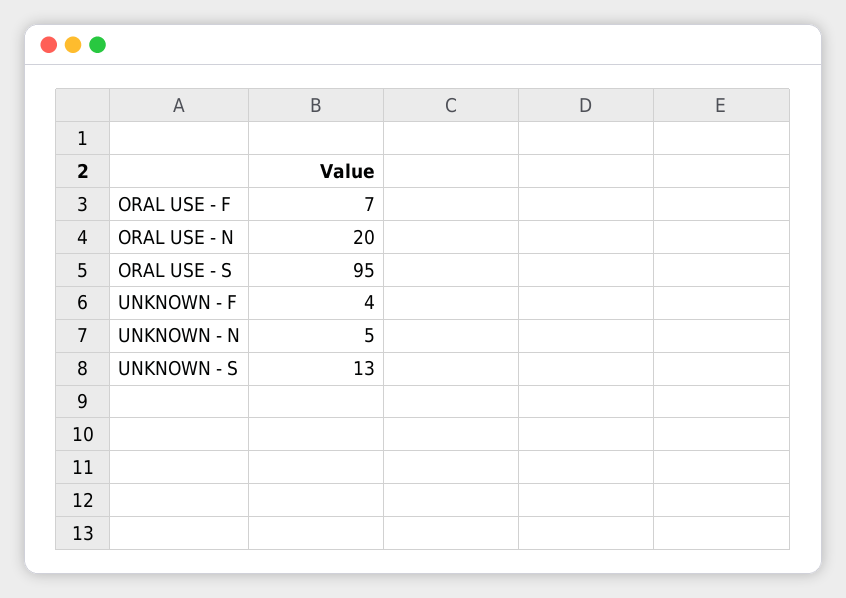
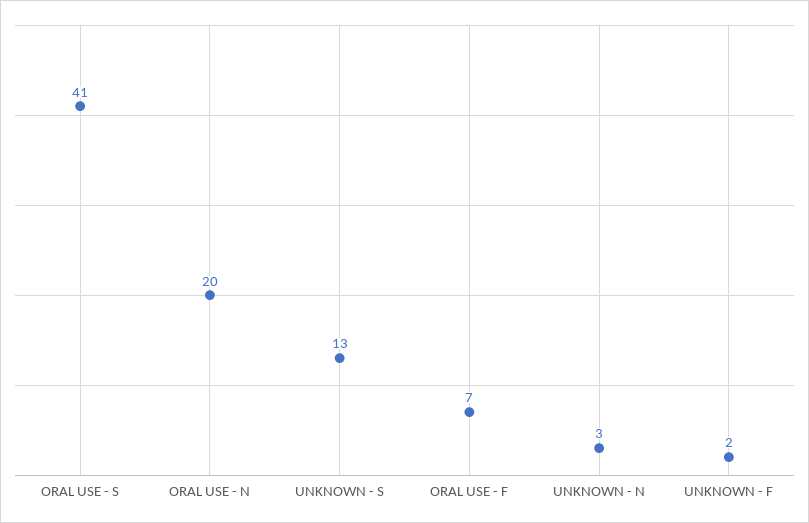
  {
    "ORAL USE - F": 7,
    "ORAL USE - N": 20,
-   "ORAL USE - S": 95,
+   "ORAL USE - S": 41,
-   "UNKNOWN - F": 4,
+   "UNKNOWN - F": 2,
-   "UNKNOWN - N": 5,
+   "UNKNOWN - N": 3,
    "UNKNOWN - S": 13
  }

